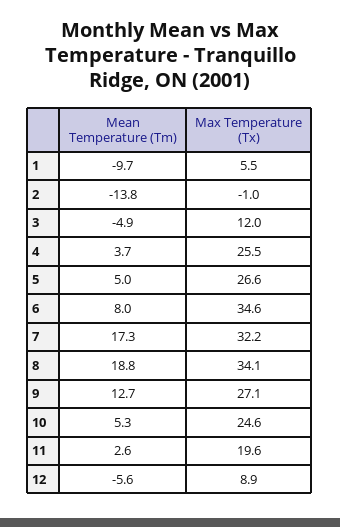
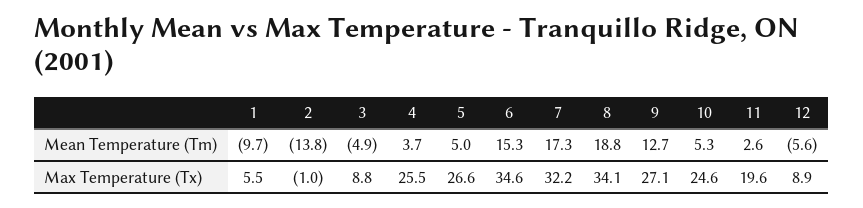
  {
    "Mean Temperature (Tm)": {
      "1": -9.7,
      "2": -13.8,
      "3": -4.9,
      "4": 3.7,
      "5": 5,
-     "6": 8,
+     "6": 15.3,
      "7": 17.3,
      "8": 18.8,
      "9": 12.7,
      "10": 5.3,
      "11": 2.6,
      "12": -5.6
    },
    "Max Temperature (Tx)": {
      "1": 5.5,
      "2": -1,
-     "3": 12,
+     "3": 8.8,
      "4": 25.5,
      "5": 26.6,
      "6": 34.6,
      "7": 32.2,
      "8": 34.1,
      "9": 27.1,
      "10": 24.6,
      "11": 19.6,
      "12": 8.9
    }
  }

